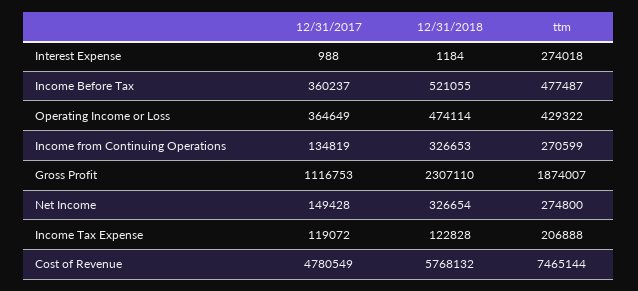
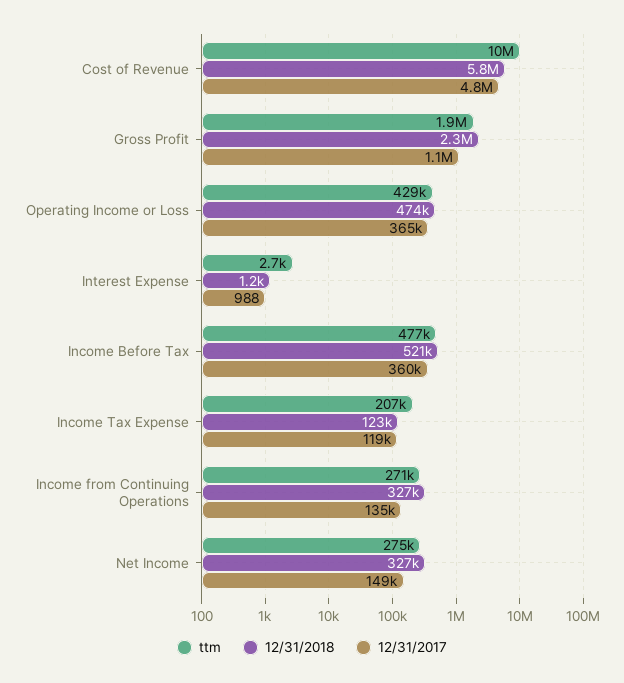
  {
    "12/31/2017": {
      "Interest Expense": 988,
      "Income Before Tax": 360237,
      "Operating Income or Loss": 364649,
      "Income from Continuing Operations": 134819,
      "Gross Profit": 1116753,
      "Net Income": 149428,
      "Income Tax Expense": 119072,
      "Cost of Revenue": 4780549
    },
    "12/31/2018": {
      "Interest Expense": 1184,
      "Income Before Tax": 521055,
      "Operating Income or Loss": 474114,
      "Income from Continuing Operations": 326653,
      "Gross Profit": 2307110,
      "Net Income": 326654,
      "Income Tax Expense": 122828,
      "Cost of Revenue": 5768132
    },
    "ttm": {
-     "Interest Expense": 274018,
+     "Interest Expense": 2700,
      "Income Before Tax": 477487,
      "Operating Income or Loss": 429322,
      "Income from Continuing Operations": 270599,
      "Gross Profit": 1874007,
      "Net Income": 274800,
      "Income Tax Expense": 206888,
-     "Cost of Revenue": 7465144
+     "Cost of Revenue": 10000000
    }
  }

